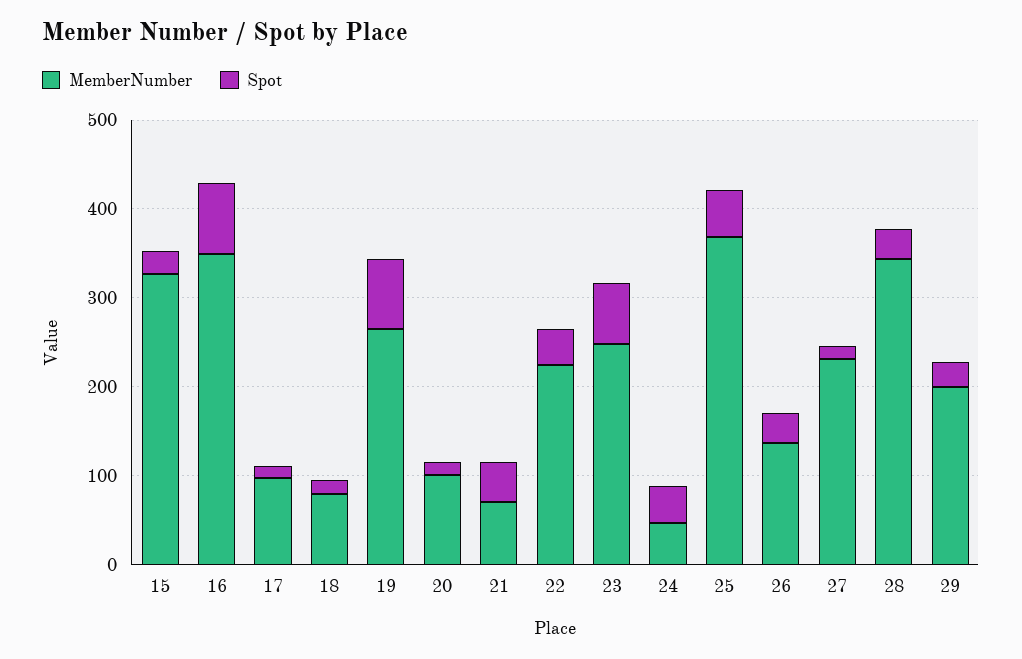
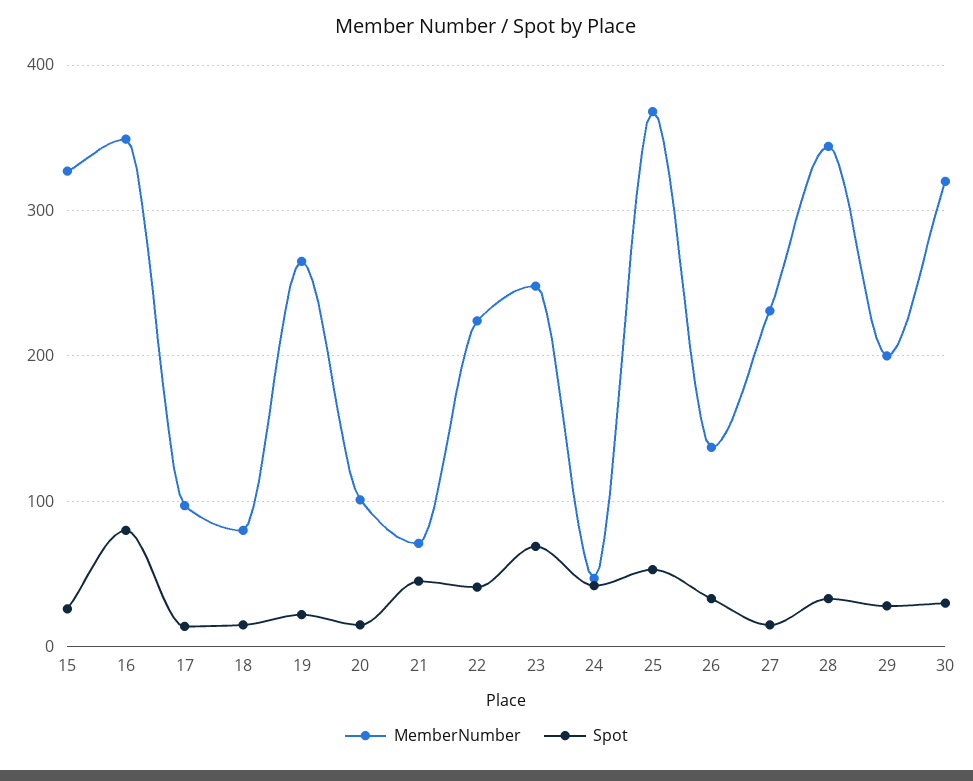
  {
    "MemberNumber": {
      "15": 330,
      "16": 350,
      "17": 100,
      "18": 80,
      "19": 270,
      "20": 100,
      "21": 70,
      "22": 220,
      "23": 250,
      "24": 50,
      "25": 370,
      "26": 140,
      "27": 230,
      "28": 340,
-     "29": 200
+     "29": 200,
+     "30": 320
    },
    "Spot": {
      "15": 30,
      "16": 80,
      "17": 10,
      "18": 20,
-     "19": 80,
+     "19": 20,
      "20": 20,
      "21": 50,
      "22": 40,
      "23": 70,
      "24": 40,
      "25": 50,
      "26": 30,
      "27": 20,
      "28": 30,
-     "29": 30
+     "29": 30,
+     "30": 30
    }
  }

